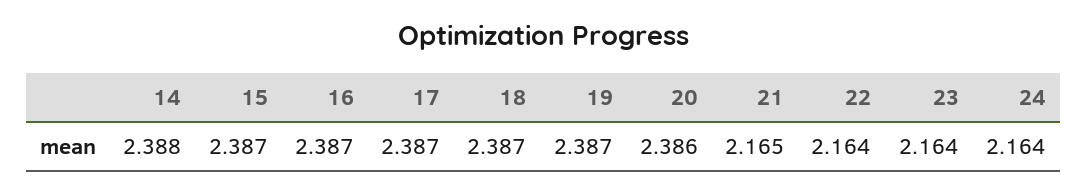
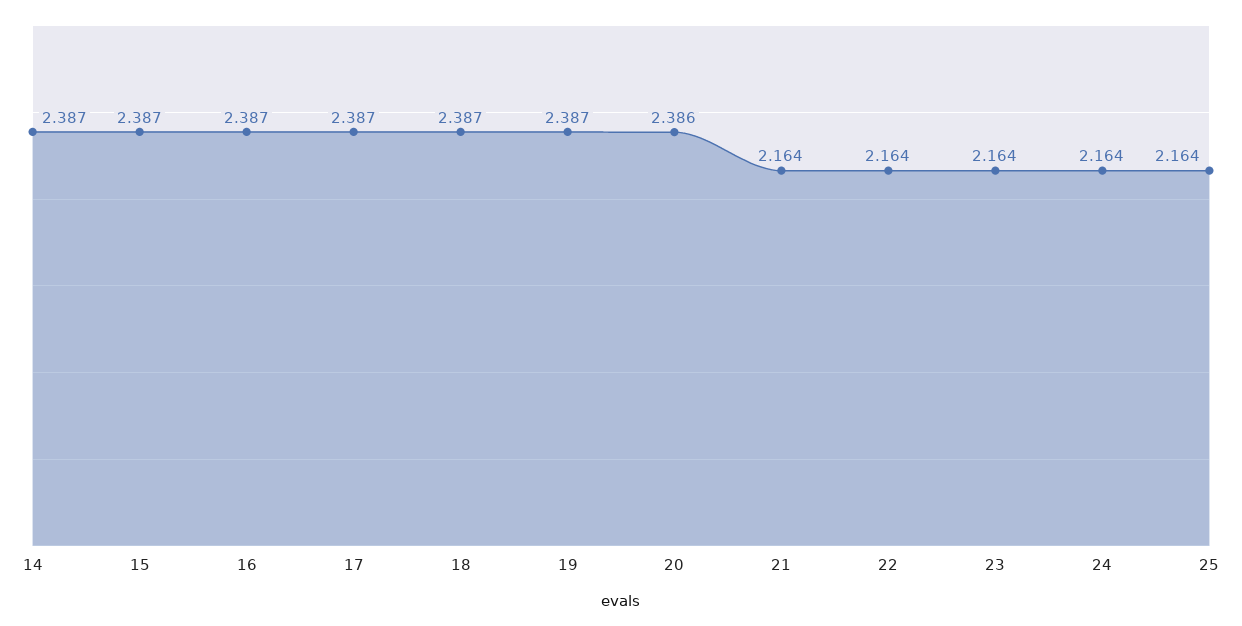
  {
-   "14": 2.388,
+   "14": 2.387,
    "15": 2.387,
    "16": 2.387,
    "17": 2.387,
    "18": 2.387,
    "19": 2.387,
    "20": 2.386,
-   "21": 2.165,
+   "21": 2.164,
    "22": 2.164,
    "23": 2.164,
-   "24": 2.164
+   "24": 2.164,
+   "25": 2.164
  }

